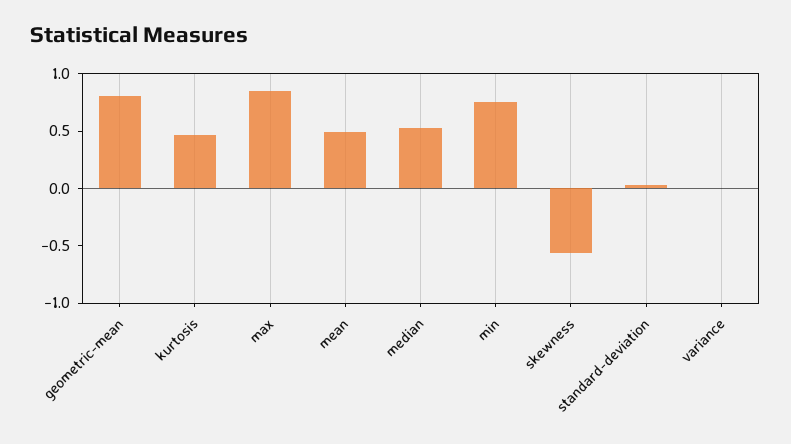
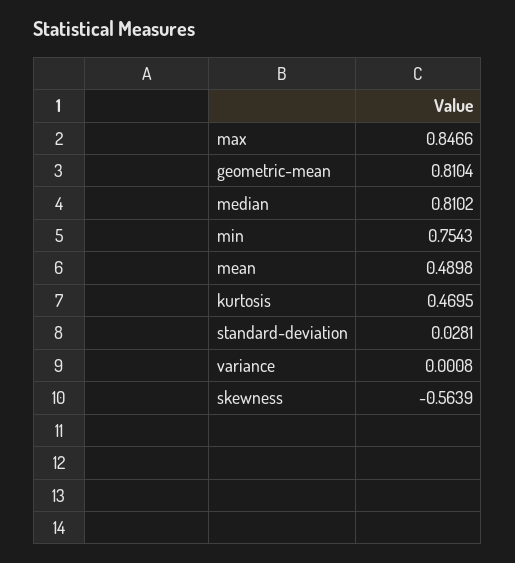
  {
    "geometric-mean": 0.8104,
    "kurtosis": 0.4695,
    "max": 0.8466,
    "mean": 0.4898,
-   "median": 0.5,
+   "median": 0.8102,
    "min": 0.7543,
    "skewness": -0.5639,
    "standard-deviation": 0.0281,
    "variance": 0.0008
  }

